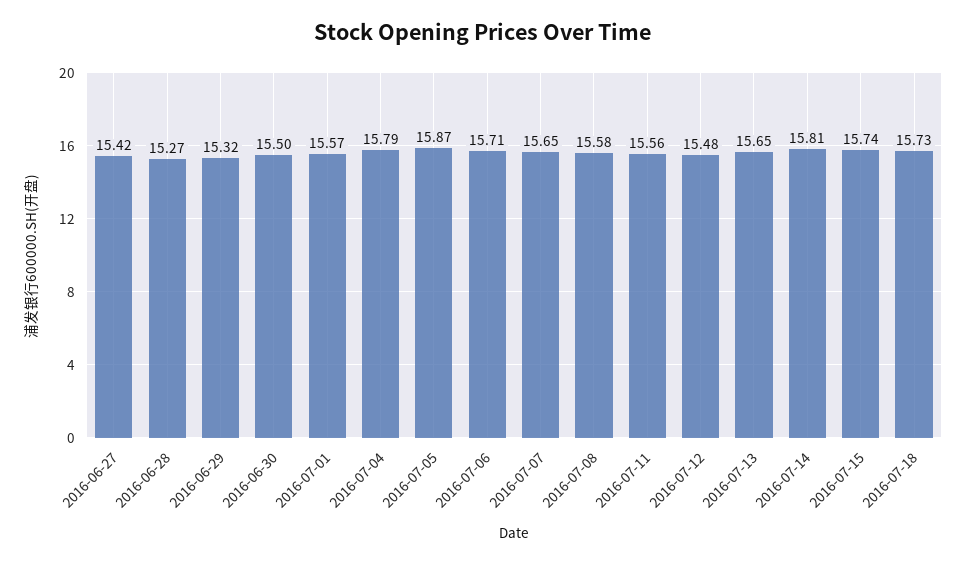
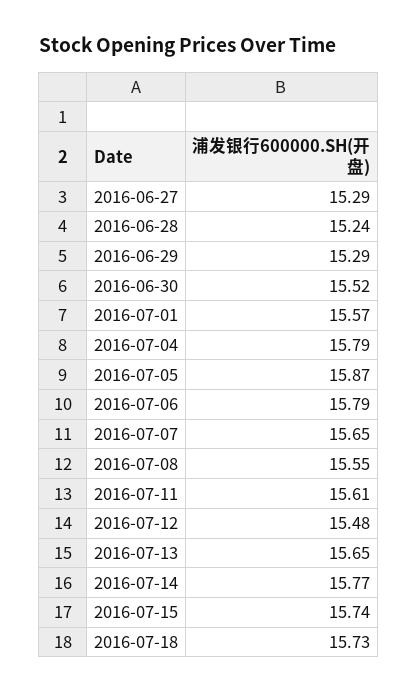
  {
-   "2016-06-27": 15.42,
+   "2016-06-27": 15.29,
-   "2016-06-28": 15.27,
+   "2016-06-28": 15.24,
-   "2016-06-29": 15.32,
+   "2016-06-29": 15.29,
-   "2016-06-30": 15.5,
+   "2016-06-30": 15.52,
    "2016-07-01": 15.57,
    "2016-07-04": 15.79,
    "2016-07-05": 15.87,
-   "2016-07-06": 15.71,
+   "2016-07-06": 15.79,
    "2016-07-07": 15.65,
-   "2016-07-08": 15.58,
+   "2016-07-08": 15.55,
-   "2016-07-11": 15.56,
+   "2016-07-11": 15.61,
    "2016-07-12": 15.48,
    "2016-07-13": 15.65,
-   "2016-07-14": 15.81,
+   "2016-07-14": 15.77,
    "2016-07-15": 15.74,
    "2016-07-18": 15.73
  }

